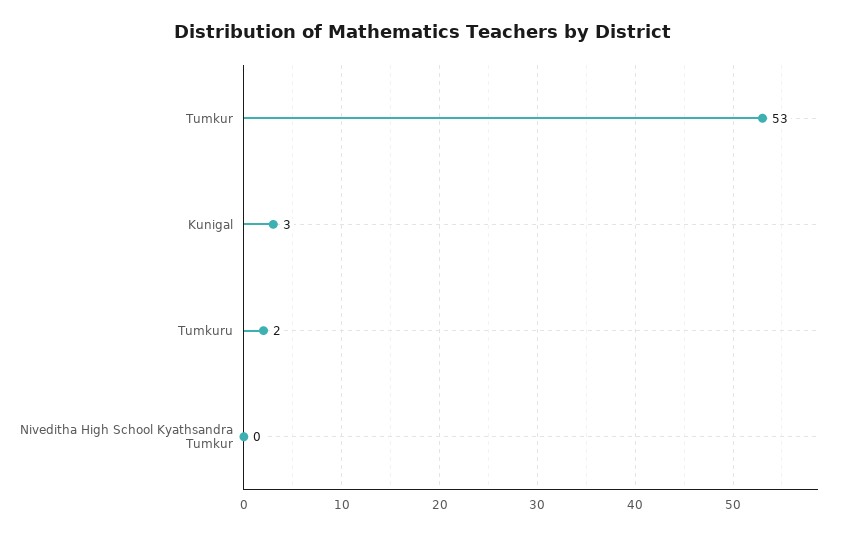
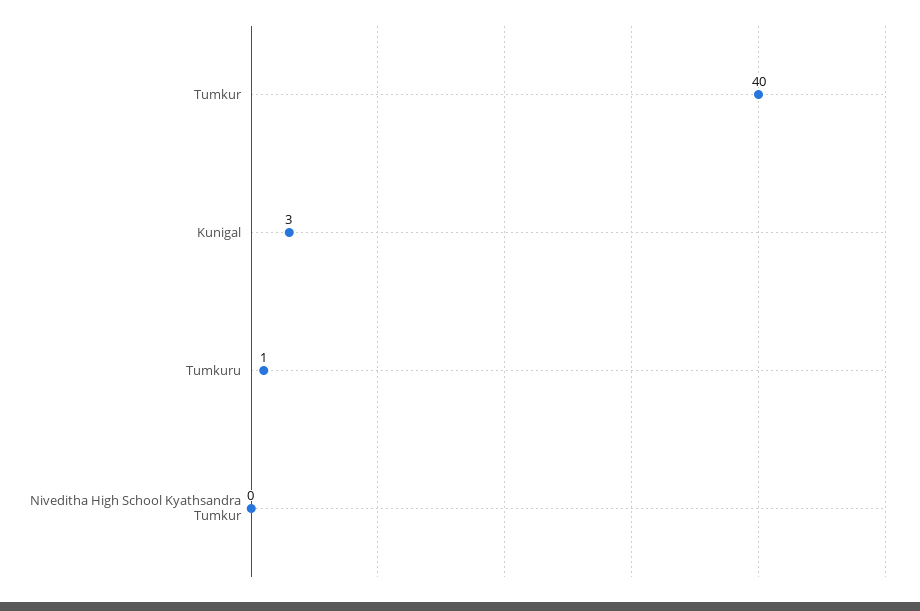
  {
-   "Tumkur": 53,
+   "Tumkur": 40,
    "Kunigal": 3,
-   "Tumkuru": 2,
+   "Tumkuru": 1,
    "Niveditha High School Kyathsandra Tumkur": 0
  }

